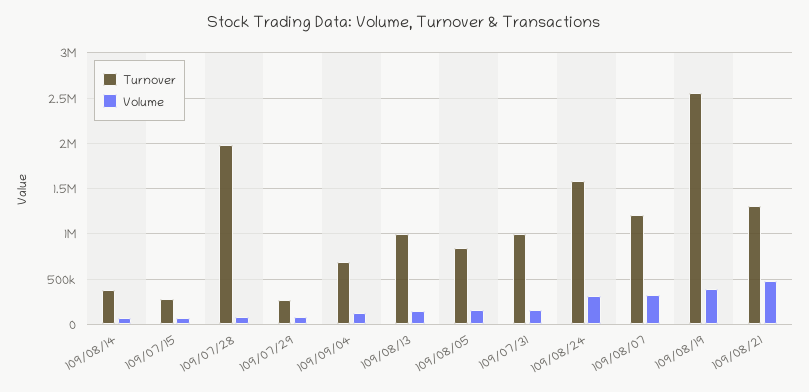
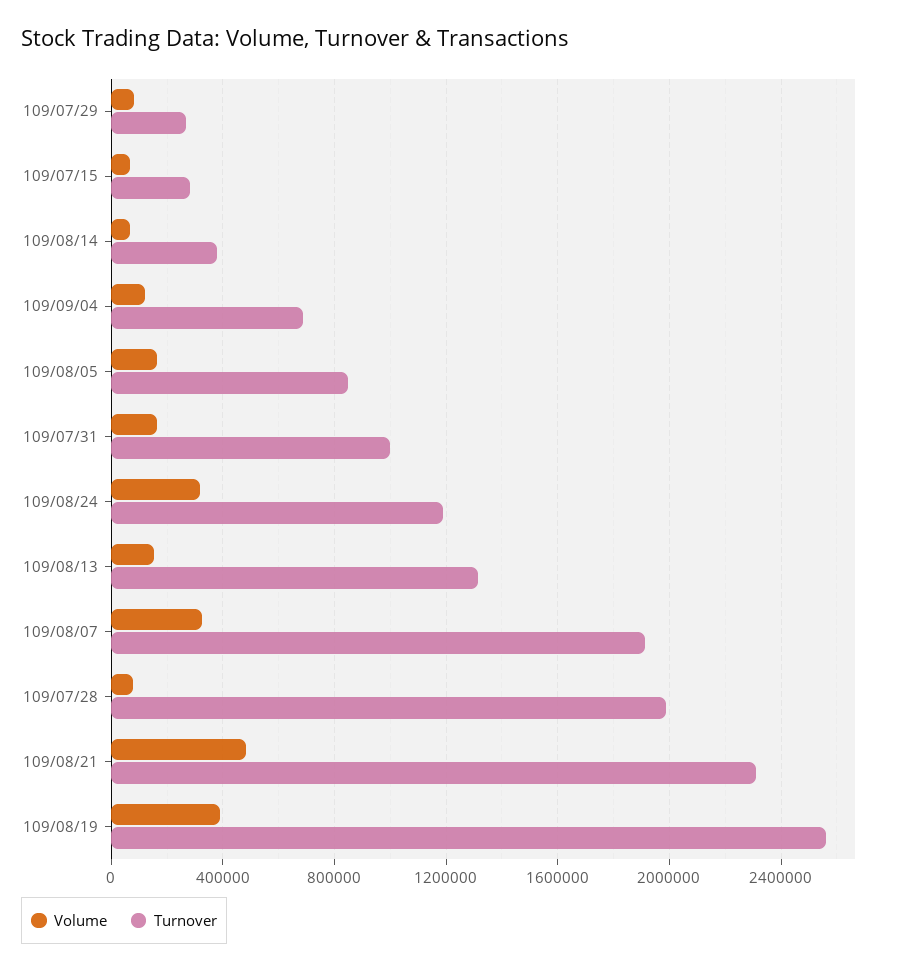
  {
    "Turnover": {
      "109/08/14": 400000,
      "109/07/15": 300000,
      "109/07/28": 2000000,
      "109/07/29": 250000,
      "109/09/04": 700000,
-     "109/08/13": 1000000,
+     "109/08/13": 1300000,
      "109/08/05": 850000,
      "109/07/31": 1000000,
-     "109/08/24": 1600000,
+     "109/08/24": 1200000,
-     "109/08/07": 1200000,
+     "109/08/07": 1900000,
      "109/08/19": 2550000,
-     "109/08/21": 1300000
+     "109/08/21": 2300000
    },
    "Volume": {
      "109/08/14": 50000,
      "109/07/15": 50000,
      "109/07/28": 100000,
      "109/07/29": 100000,
      "109/09/04": 100000,
      "109/08/13": 150000,
      "109/08/05": 150000,
      "109/07/31": 150000,
      "109/08/24": 300000,
      "109/08/07": 350000,
      "109/08/19": 400000,
      "109/08/21": 500000
    }
  }

